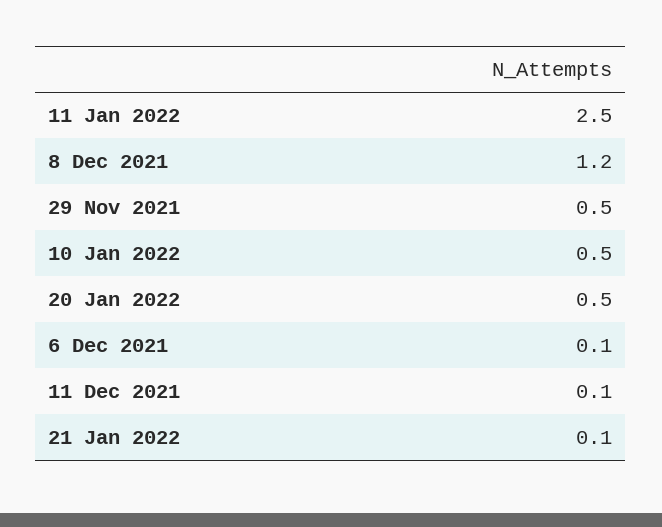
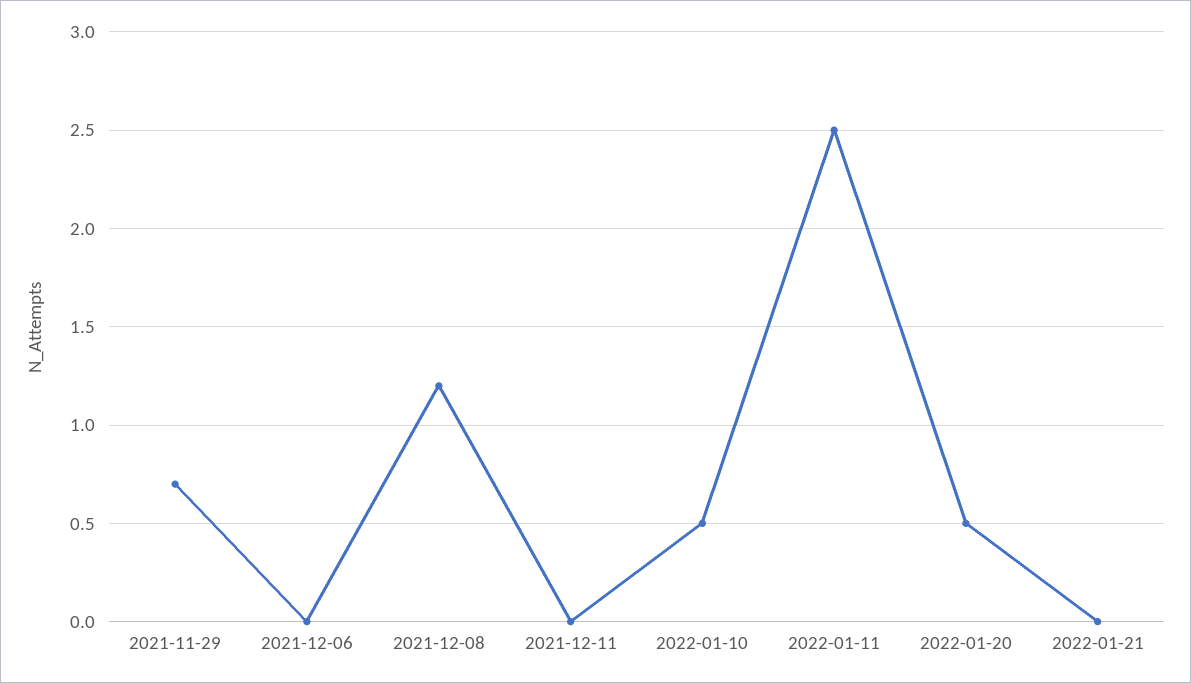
  {
    "11 Jan 2022": 2.5,
    "8 Dec 2021": 1.2,
-   "29 Nov 2021": 0.5,
+   "29 Nov 2021": 0.7,
    "10 Jan 2022": 0.5,
    "20 Jan 2022": 0.5,
-   "6 Dec 2021": 0.1,
+   "6 Dec 2021": 0,
-   "11 Dec 2021": 0.1,
+   "11 Dec 2021": 0,
-   "21 Jan 2022": 0.1
+   "21 Jan 2022": 0
  }

